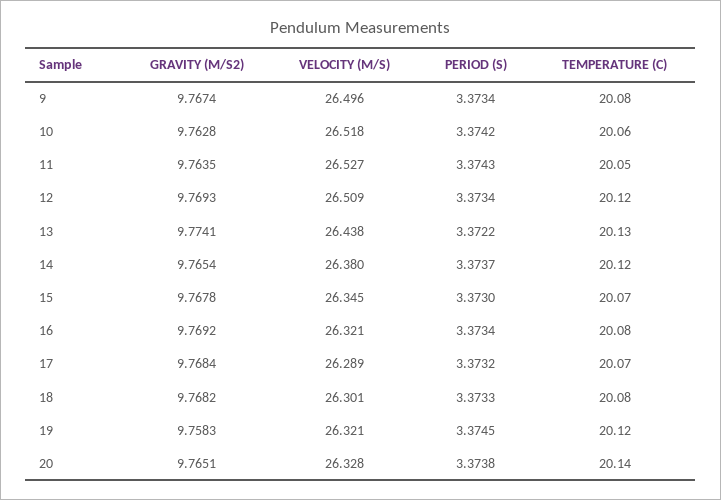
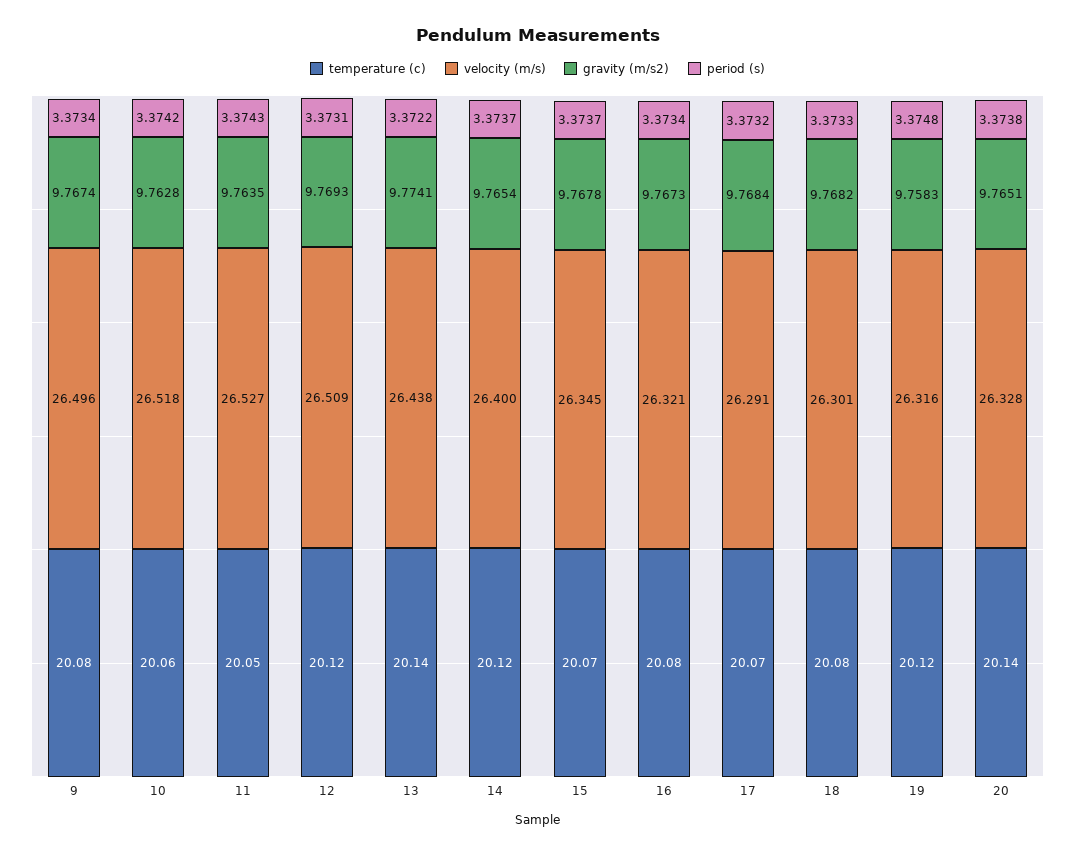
  {
    "GRAVITY (M/S2)": {
      "9": 9.7674,
      "10": 9.7628,
      "11": 9.7635,
      "12": 9.7693,
      "13": 9.7741,
      "14": 9.7654,
      "15": 9.7678,
-     "16": 9.7692,
+     "16": 9.7673,
      "17": 9.7684,
      "18": 9.7682,
      "19": 9.7583,
      "20": 9.7651
    },
    "VELOCITY (M/S)": {
      "9": 26.496,
      "10": 26.518,
      "11": 26.527,
      "12": 26.509,
      "13": 26.438,
-     "14": 26.38,
+     "14": 26.4,
      "15": 26.345,
      "16": 26.321,
-     "17": 26.289,
+     "17": 26.291,
      "18": 26.301,
-     "19": 26.321,
+     "19": 26.316,
      "20": 26.328
    },
    "PERIOD (S)": {
      "9": 3.3734,
      "10": 3.3742,
      "11": 3.3743,
-     "12": 3.3734,
+     "12": 3.3731,
      "13": 3.3722,
      "14": 3.3737,
-     "15": 3.373,
+     "15": 3.3737,
      "16": 3.3734,
      "17": 3.3732,
      "18": 3.3733,
-     "19": 3.3745,
+     "19": 3.3748,
      "20": 3.3738
    },
    "TEMPERATURE (C)": {
      "9": 20.08,
      "10": 20.06,
      "11": 20.05,
      "12": 20.12,
-     "13": 20.13,
+     "13": 20.14,
      "14": 20.12,
      "15": 20.07,
      "16": 20.08,
      "17": 20.07,
      "18": 20.08,
      "19": 20.12,
      "20": 20.14
    }
  }

